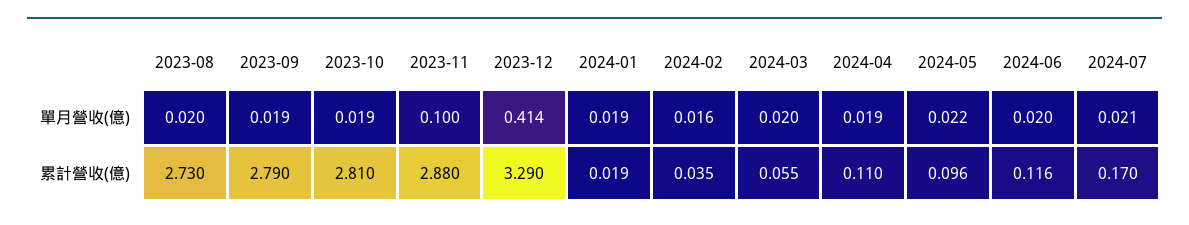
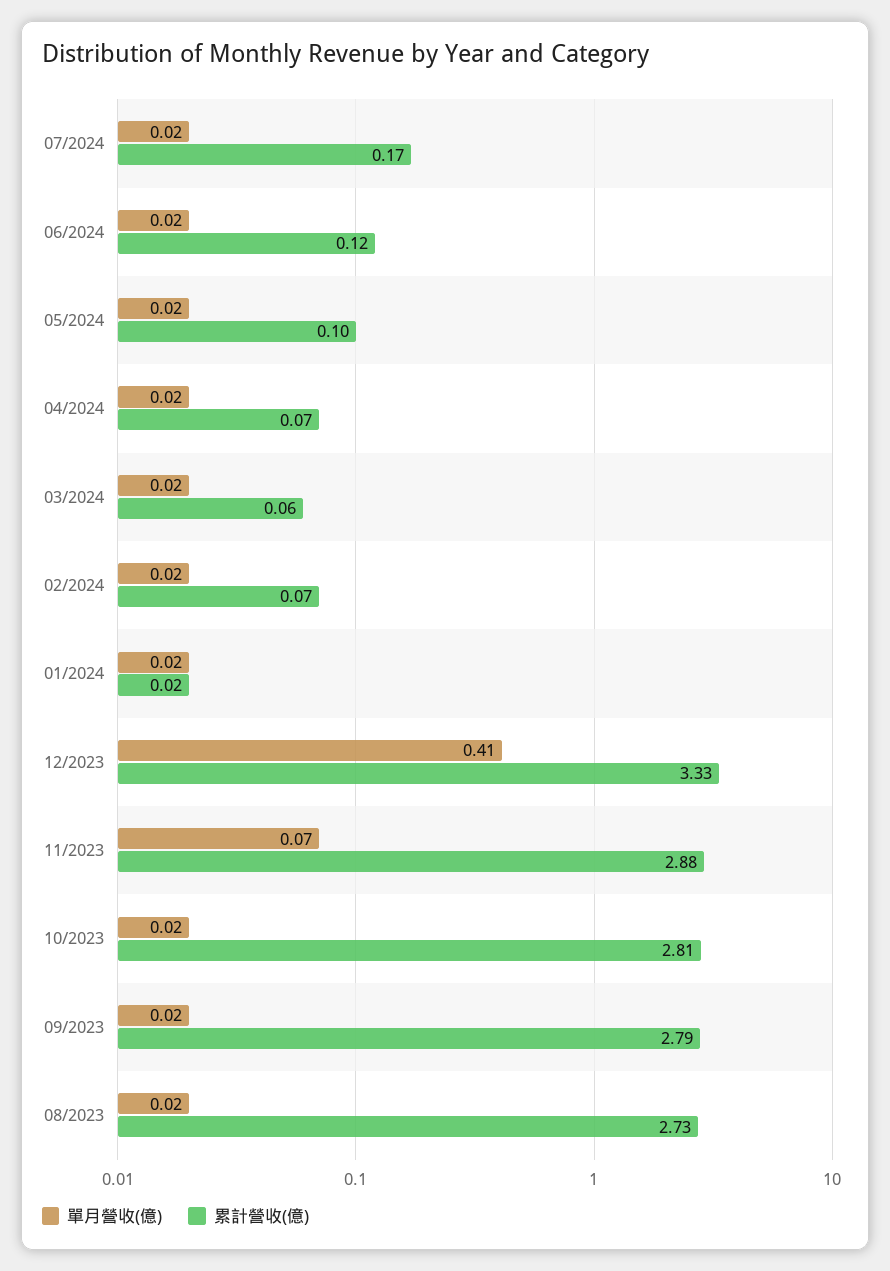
  {
    "單月營收(億)": {
      "2023-08": 0.02,
      "2023-09": 0.019,
      "2023-10": 0.019,
-     "2023-11": 0.1,
+     "2023-11": 0.07,
      "2023-12": 0.414,
      "2024-01": 0.019,
      "2024-02": 0.016,
      "2024-03": 0.02,
      "2024-04": 0.019,
      "2024-05": 0.022,
      "2024-06": 0.02,
      "2024-07": 0.021
    },
    "累計營收(億)": {
      "2023-08": 2.73,
      "2023-09": 2.79,
      "2023-10": 2.81,
      "2023-11": 2.88,
-     "2023-12": 3.29,
+     "2023-12": 3.33,
      "2024-01": 0.019,
-     "2024-02": 0.035,
+     "2024-02": 0.07,
      "2024-03": 0.055,
-     "2024-04": 0.11,
+     "2024-04": 0.07,
      "2024-05": 0.096,
      "2024-06": 0.116,
      "2024-07": 0.17
    }
  }

